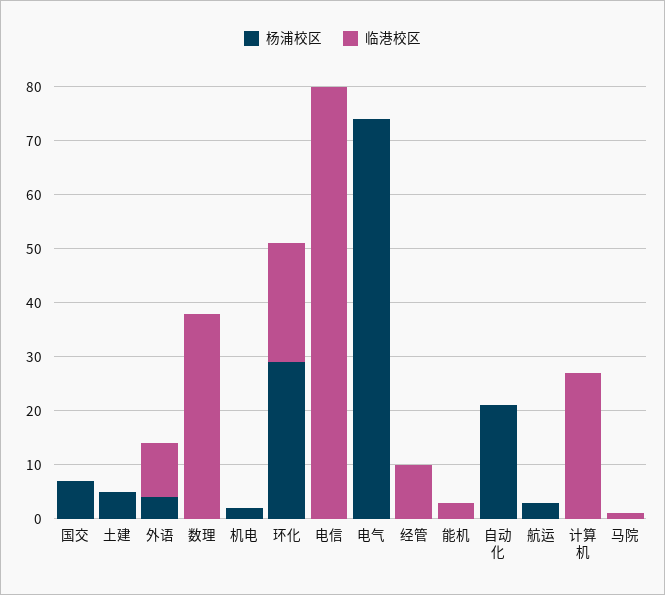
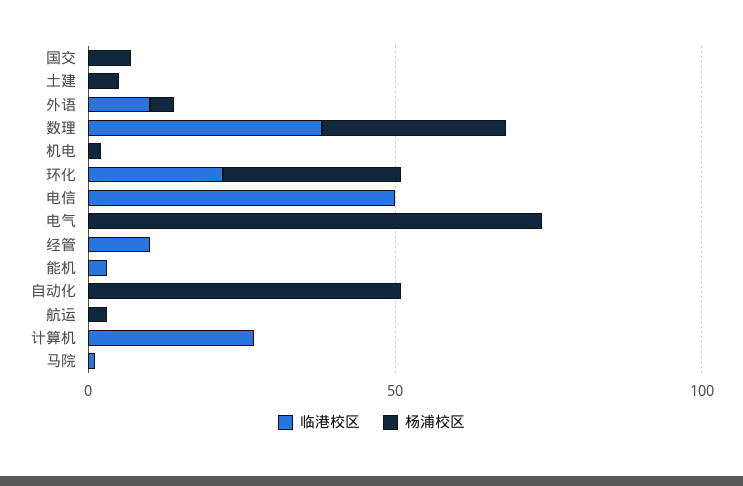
  {
    "杨浦校区": {
      "国交": 5,
      "土建": 5,
      "外语": 5,
-     "数理": 0,
+     "数理": 30,
      "机电": 0,
      "环化": 30,
      "电信": 0,
      "电气": 75,
      "经管": 0,
      "能机": 0,
-     "自动化": 20,
+     "自动化": 50,
      "航运": 5,
      "计算机": 0,
      "马院": 0
    },
    "临港校区": {
      "国交": 0,
      "土建": 0,
      "外语": 10,
      "数理": 40,
      "机电": 0,
      "环化": 20,
-     "电信": 80,
+     "电信": 50,
      "电气": 0,
      "经管": 10,
      "能机": 5,
      "自动化": 0,
      "航运": 0,
      "计算机": 25,
      "马院": 0
    }
  }

